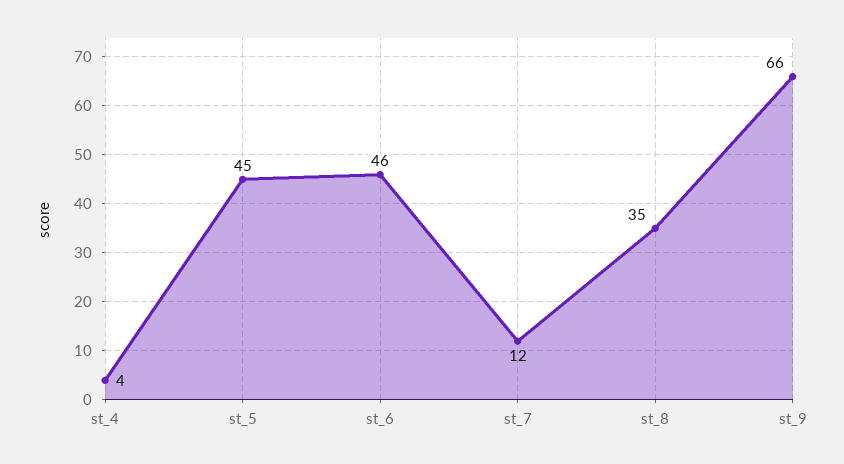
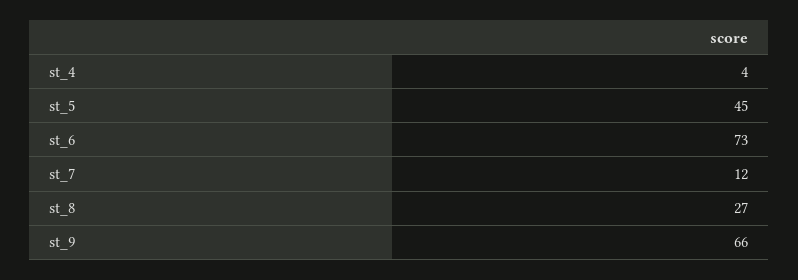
  {
    "st_4": 4,
    "st_5": 45,
-   "st_6": 46,
+   "st_6": 73,
    "st_7": 12,
-   "st_8": 35,
+   "st_8": 27,
    "st_9": 66
  }

